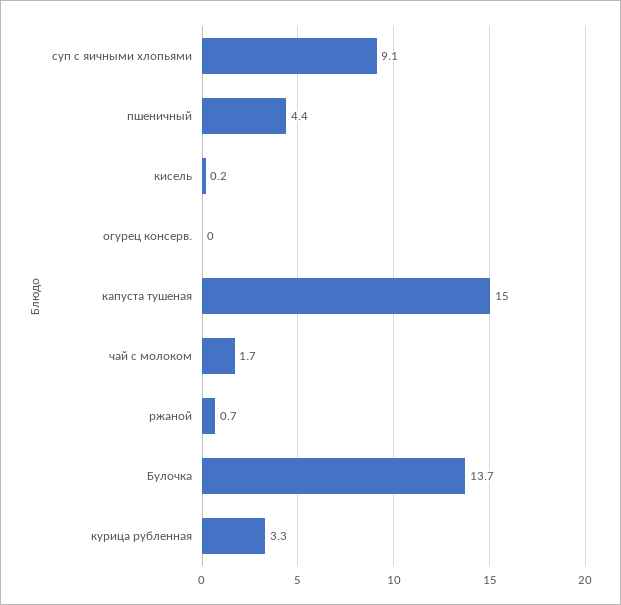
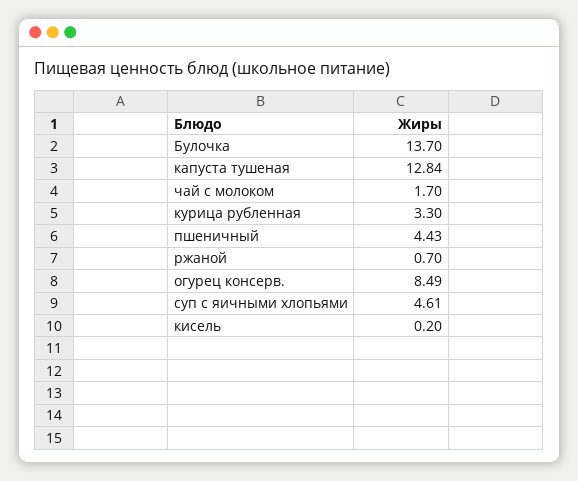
  {
-   "суп с яичными хлопьями": 9.1,
+   "суп с яичными хлопьями": 4.61,
    "пшеничный": 4.43,
    "кисель": 0.2,
-   "огурец консерв.": 0,
+   "огурец консерв.": 8.49,
-   "капуста тушеная": 15,
+   "капуста тушеная": 12.84,
    "чай с молоком": 1.7,
    "ржаной": 0.7,
    "Булочка": 13.7,
    "курица рубленная": 3.3
  }

